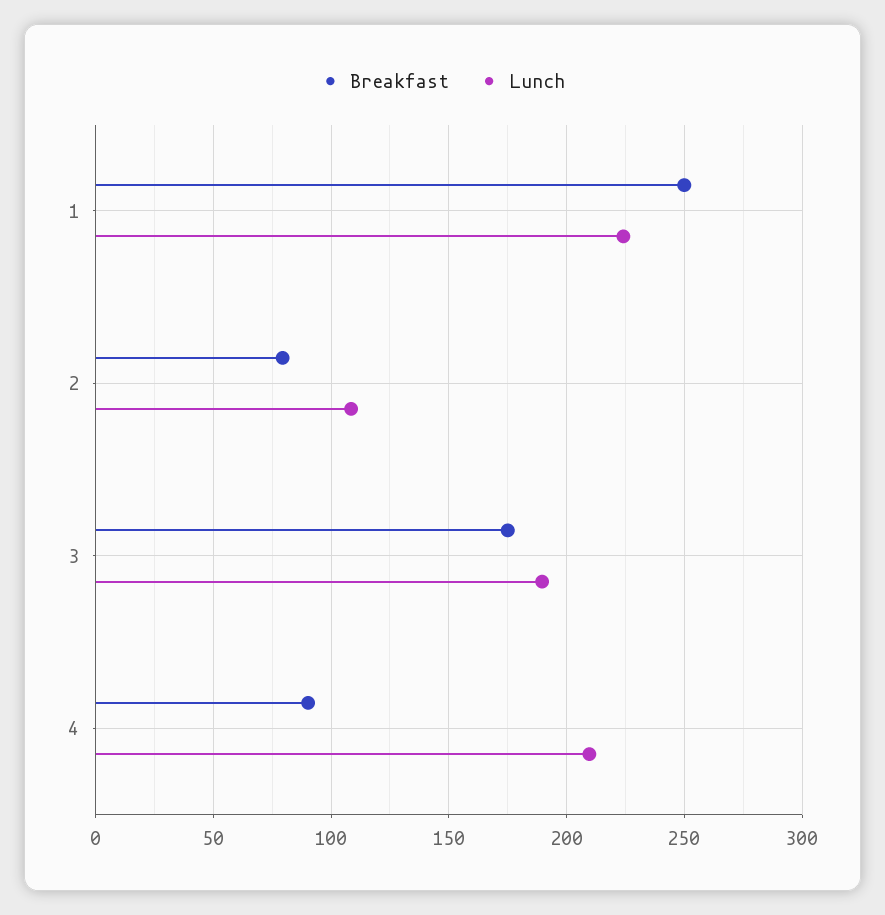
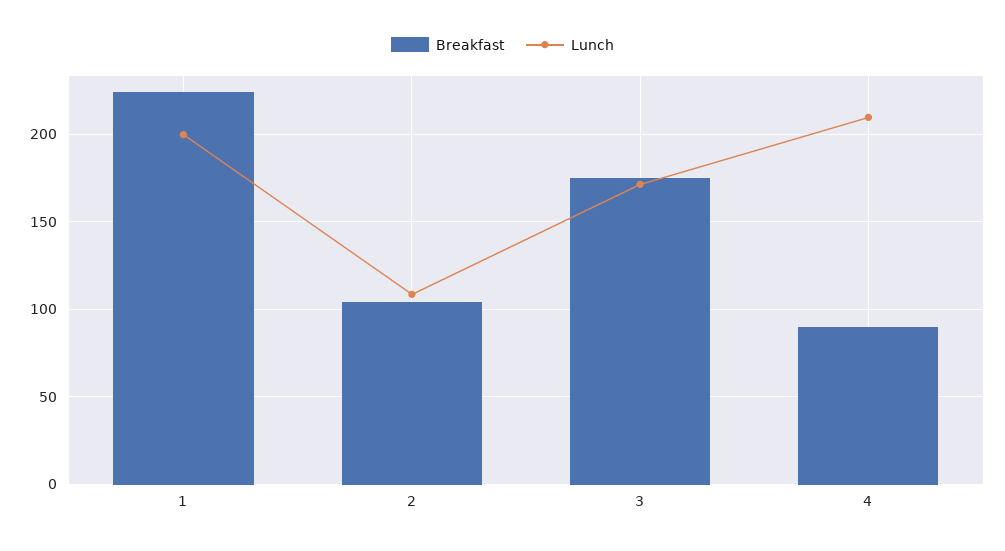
  {
    "Breakfast": {
-     "1": 250,
+     "1": 225,
-     "2": 80,
+     "2": 105,
      "3": 175,
      "4": 90
    },
    "Lunch": {
-     "1": 225,
+     "1": 200,
      "2": 110,
-     "3": 190,
+     "3": 170,
      "4": 210
    }
  }

